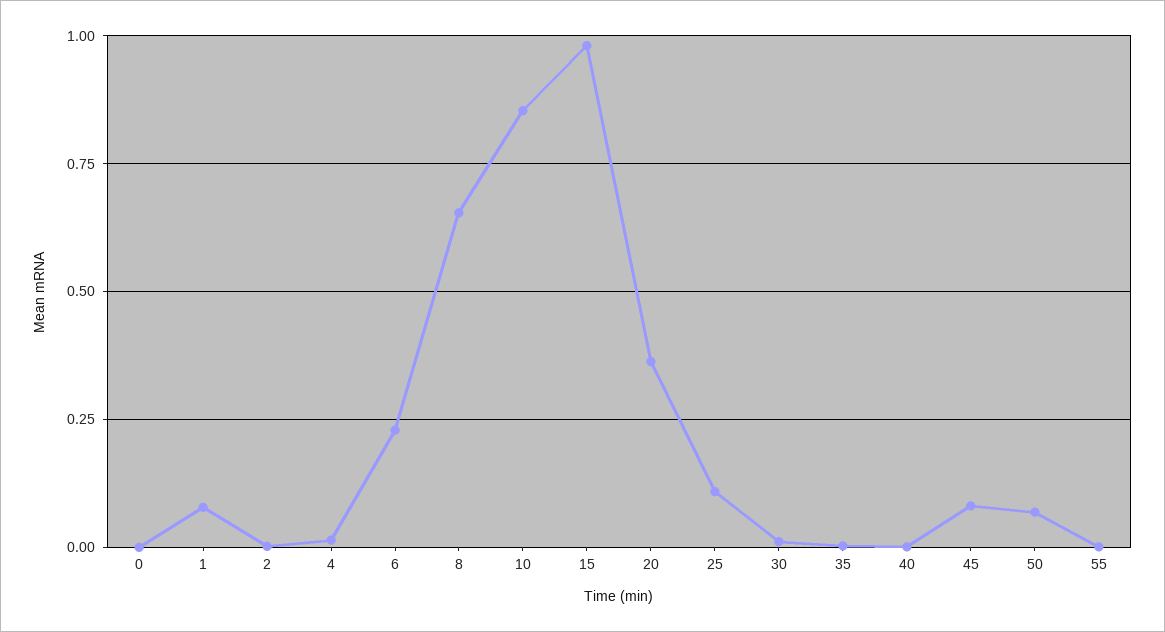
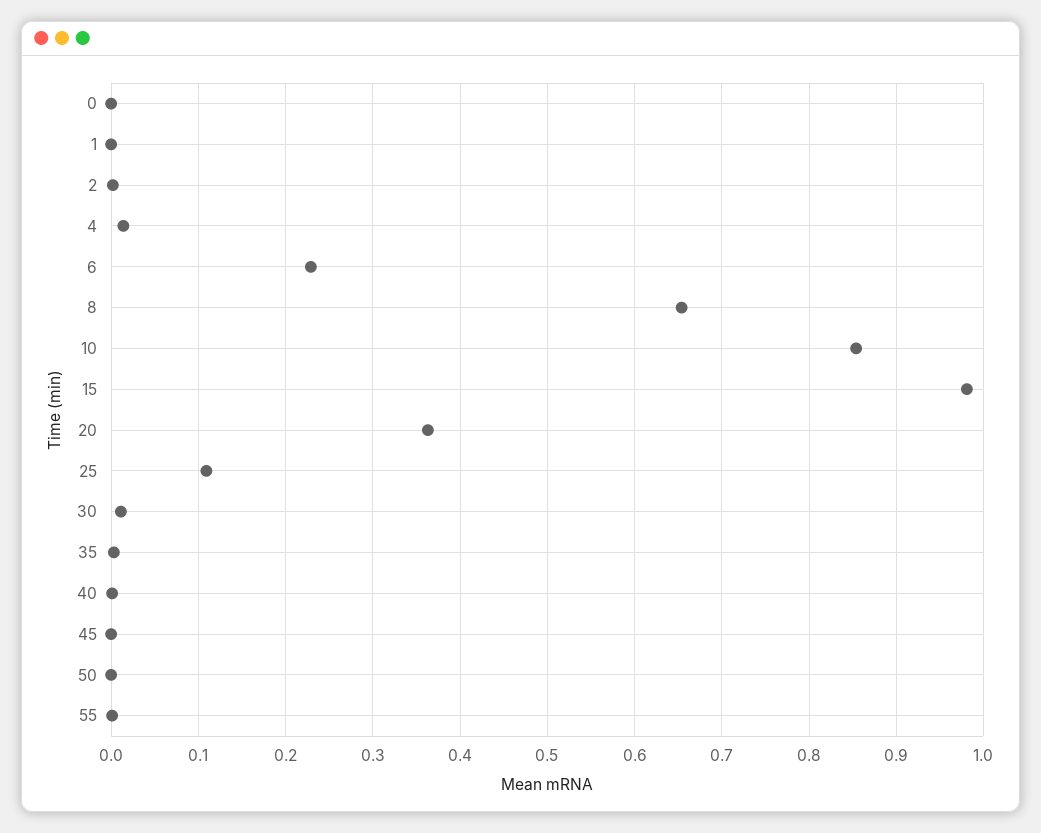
  {
    "0": 0,
-   "1": 0.075,
+   "1": 0,
    "2": 0,
    "4": 0.01,
    "6": 0.23,
    "8": 0.65,
    "10": 0.85,
    "15": 0.98,
    "20": 0.36,
    "25": 0.11,
    "30": 0.01,
    "35": 0,
    "40": 0,
-   "45": 0.075,
+   "45": 0,
-   "50": 0.075,
+   "50": 0,
    "55": 0
  }

